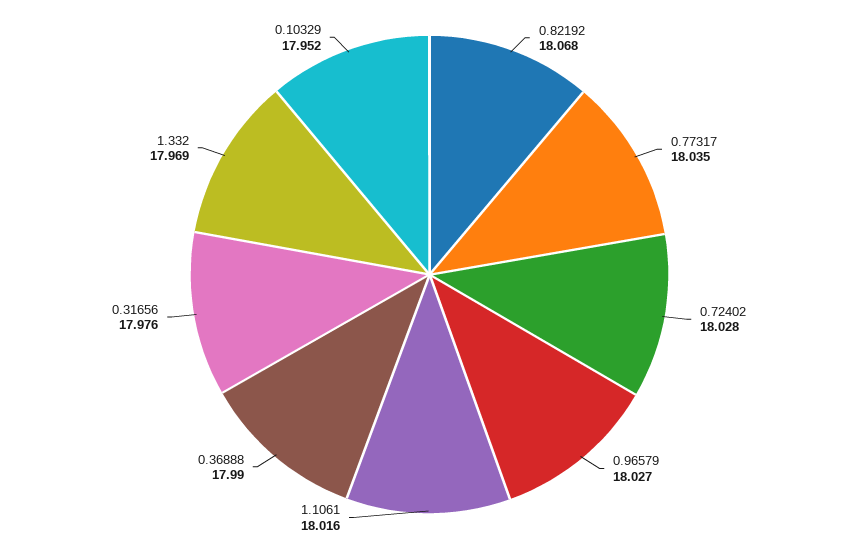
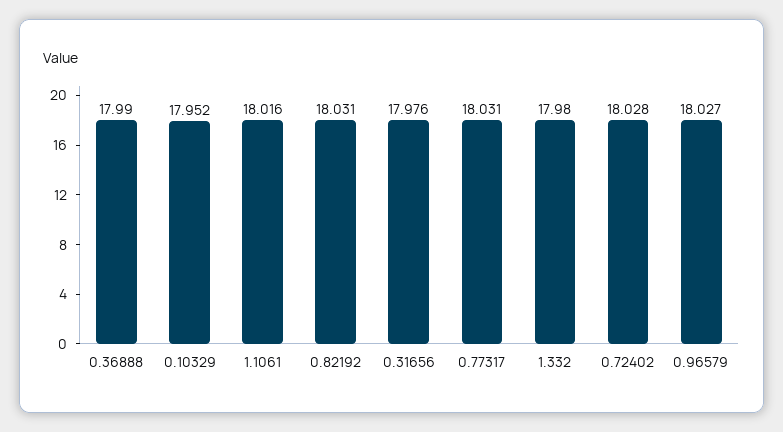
  {
-   "0.82192": 18.068,
+   "0.82192": 18.031,
-   "0.77317": 18.035,
+   "0.77317": 18.031,
    "0.72402": 18.028,
    "0.96579": 18.027,
    "1.1061": 18.016,
    "0.36888": 17.99,
    "0.31656": 17.976,
-   "1.332": 17.969,
+   "1.332": 17.98,
    "0.10329": 17.952
  }

